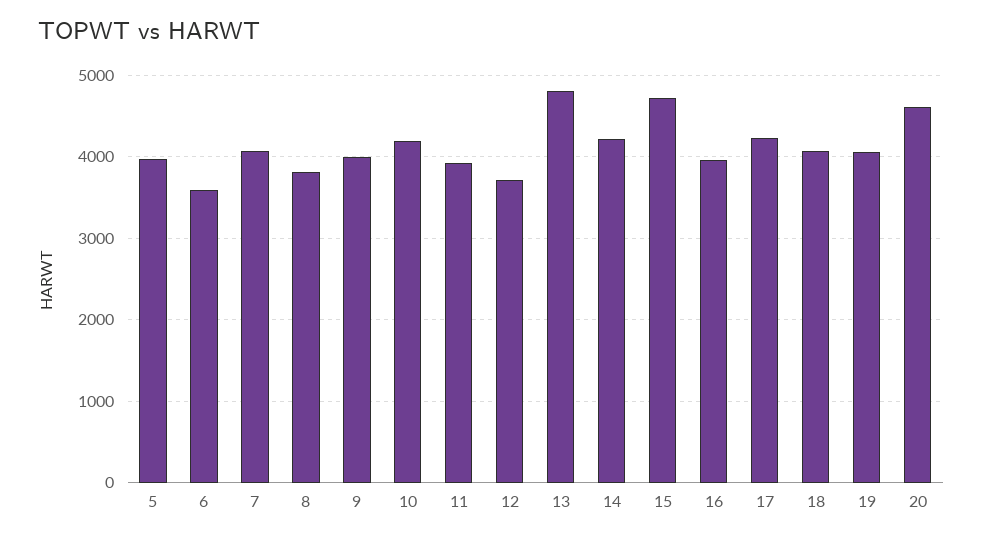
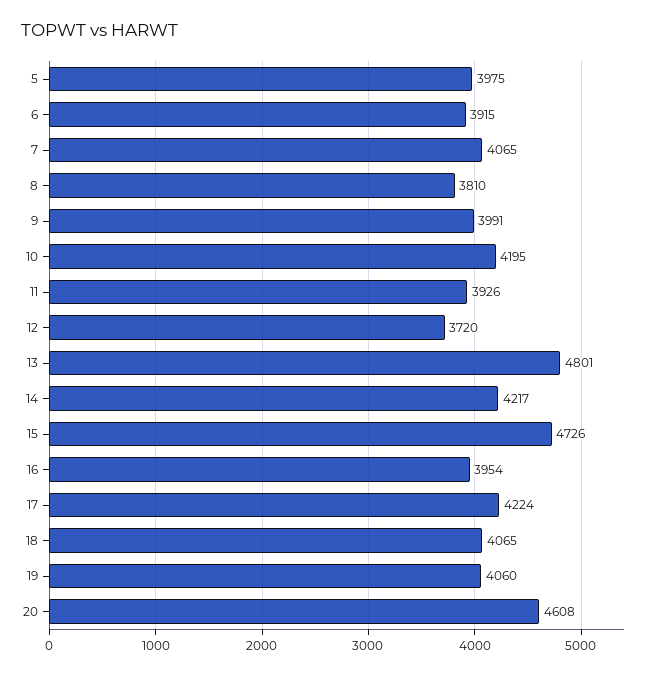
  {
    "5": 3975,
-   "6": 3600,
+   "6": 3915,
    "7": 4065,
    "8": 3810,
    "9": 3991,
    "10": 4195,
    "11": 3926,
    "12": 3720,
    "13": 4801,
    "14": 4217,
    "15": 4726,
    "16": 3954,
    "17": 4224,
    "18": 4065,
    "19": 4060,
    "20": 4608
  }

